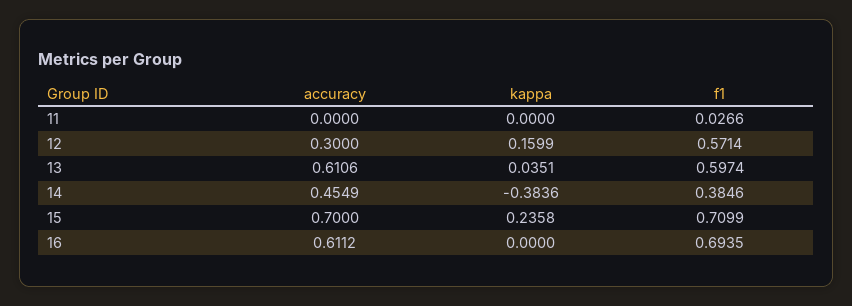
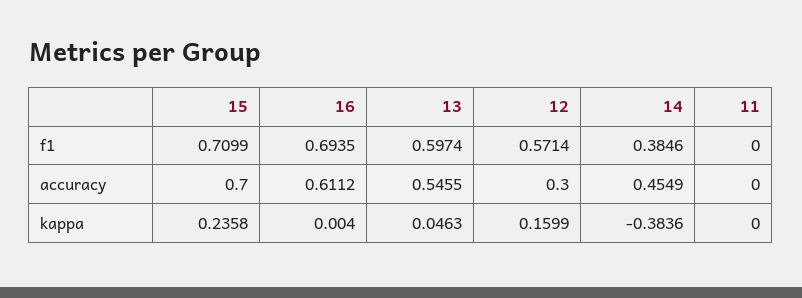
  {
    "accuracy": {
      "11": 0,
      "12": 0.3,
-     "13": 0.6106,
+     "13": 0.5455,
      "14": 0.4549,
      "15": 0.7,
      "16": 0.6112
    },
    "kappa": {
      "11": 0,
      "12": 0.1599,
-     "13": 0.0351,
+     "13": 0.0463,
      "14": -0.3836,
      "15": 0.2358,
-     "16": 0
+     "16": 0.004
    },
    "f1": {
-     "11": 0.0266,
+     "11": 0,
      "12": 0.5714,
      "13": 0.5974,
      "14": 0.3846,
      "15": 0.7099,
      "16": 0.6935
    }
  }

